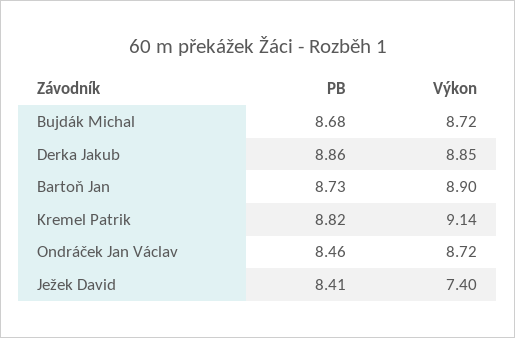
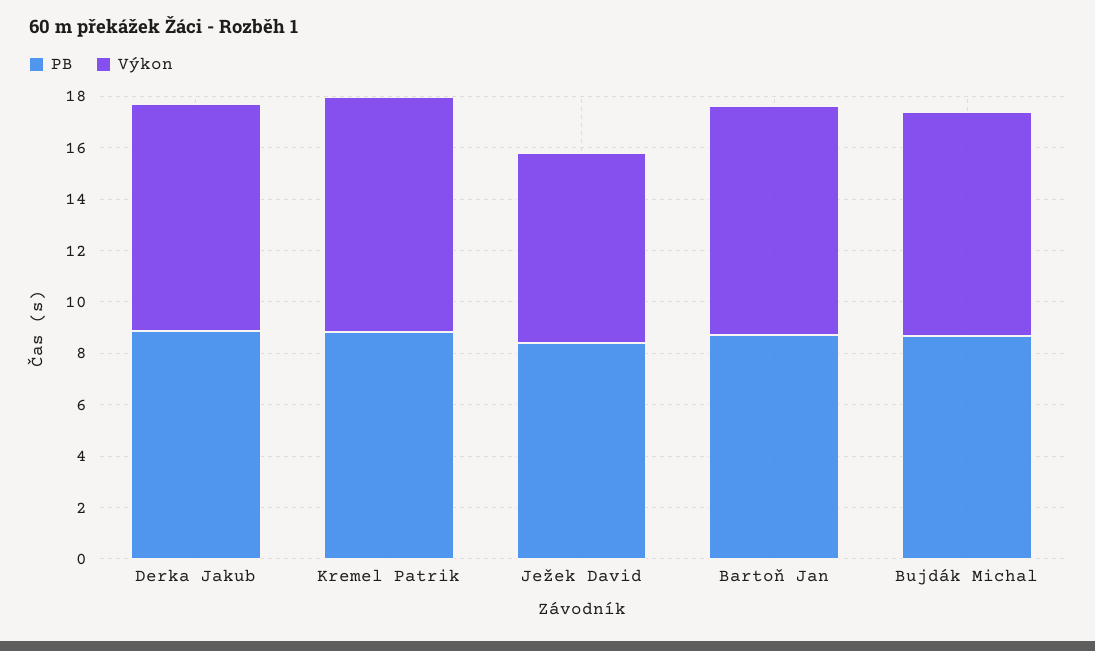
  {
    "PB": {
      "Bujdák Michal": 8.68,
      "Derka Jakub": 8.86,
      "Bartoň Jan": 8.73,
      "Kremel Patrik": 8.82,
-     "Ondráček Jan Václav": 8.46,
      "Ježek David": 8.41
    },
    "Výkon": {
      "Bujdák Michal": 8.72,
      "Derka Jakub": 8.85,
      "Bartoň Jan": 8.9,
      "Kremel Patrik": 9.14,
-     "Ondráček Jan Václav": 8.72,
      "Ježek David": 7.4
    }
  }

